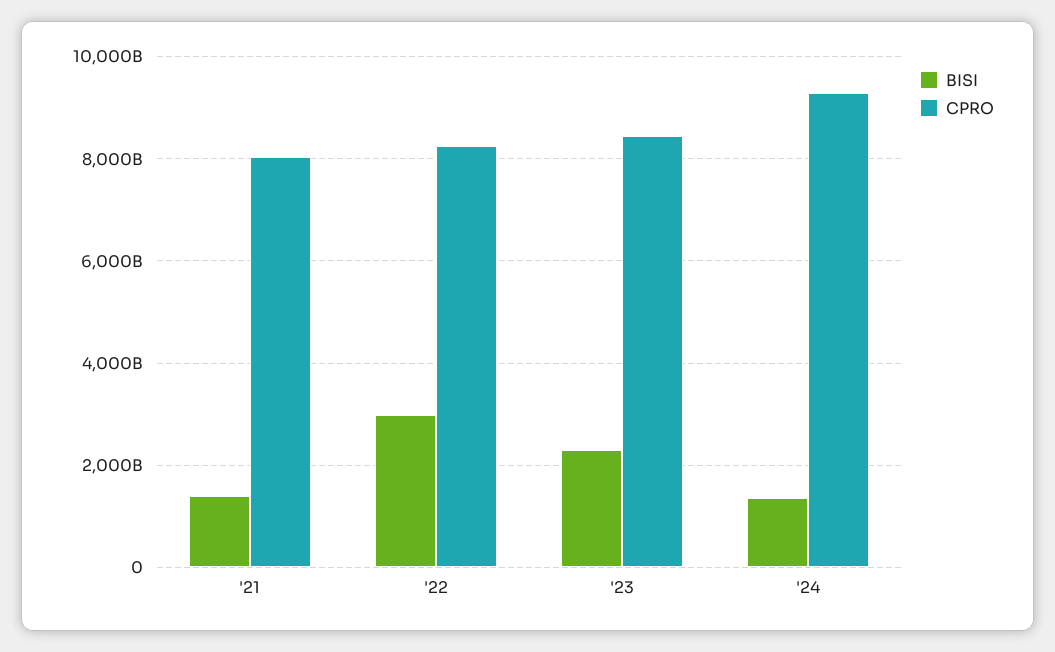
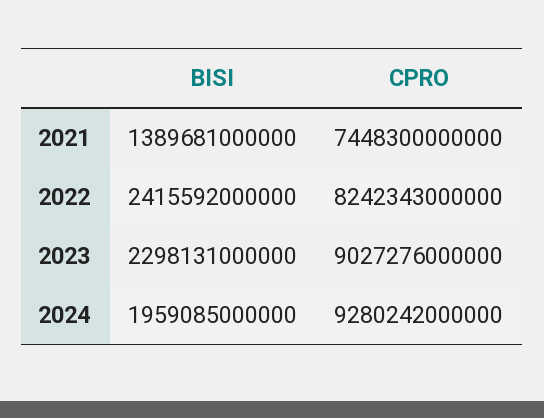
  {
    "BISI": {
      "'21": 1389681000000,
-     "'22": 3000000000000,
+     "'22": 2415592000000,
      "'23": 2298131000000,
-     "'24": 1400000000000
+     "'24": 1959085000000
    },
    "CPRO": {
-     "'21": 8000000000000,
+     "'21": 7448300000000,
      "'22": 8242343000000,
-     "'23": 8400000000000,
+     "'23": 9027276000000,
      "'24": 9280242000000
    }
  }

